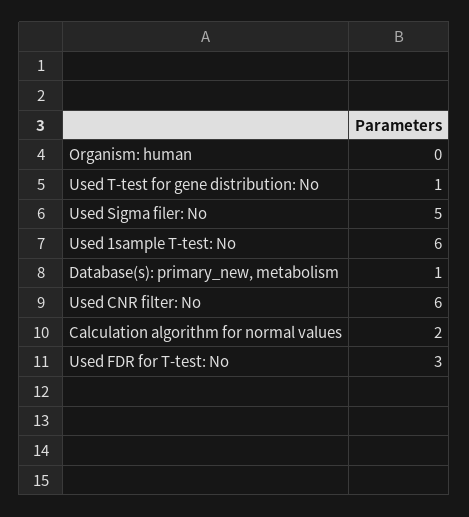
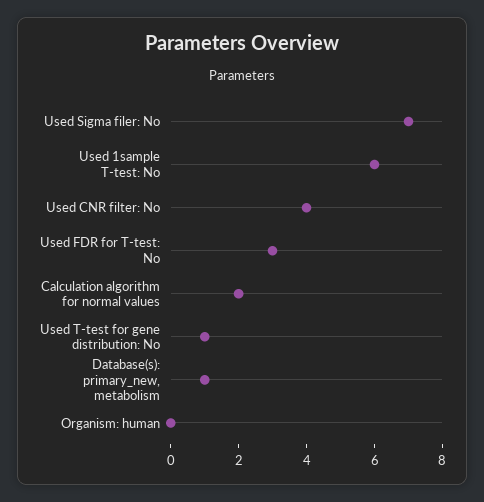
  {
    "Organism: human": 0,
    "Used T-test for gene distribution: No": 1,
-   "Used Sigma filer: No": 5,
+   "Used Sigma filer: No": 7,
    "Used 1sample T-test: No": 6,
    "Database(s): primary_new, metabolism": 1,
-   "Used CNR filter: No": 6,
+   "Used CNR filter: No": 4,
    "Calculation algorithm for normal values": 2,
    "Used FDR for T-test: No": 3
  }

